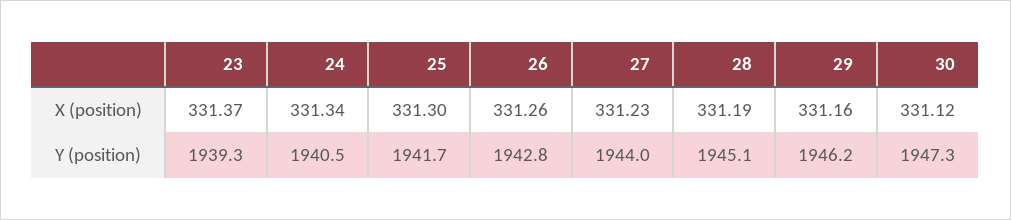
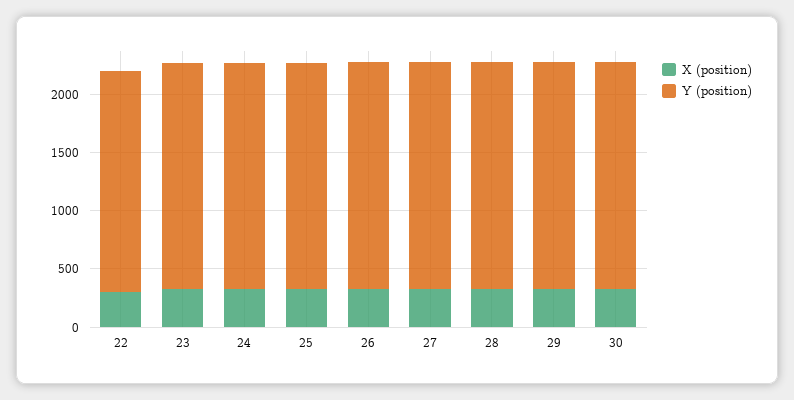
  {
    "X (position)": {
      "23": 331.37,
      "24": 331.34,
      "25": 331.3,
      "26": 331.26,
      "27": 331.23,
      "28": 331.19,
      "29": 331.16,
-     "30": 331.12
+     "30": 331.12,
+     "22": 300
    },
    "Y (position)": {
      "23": 1939.3,
      "24": 1940.5,
      "25": 1941.7,
      "26": 1942.8,
      "27": 1944,
      "28": 1945.1,
      "29": 1946.2,
-     "30": 1947.3
+     "30": 1947.3,
+     "22": 1900
    }
  }

